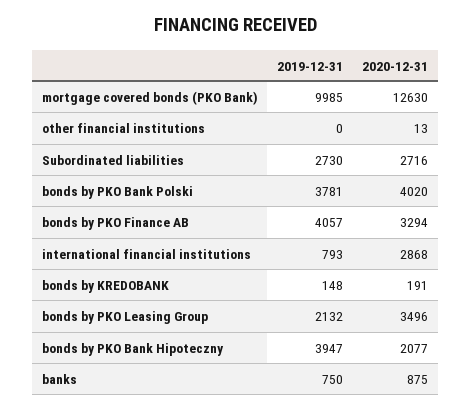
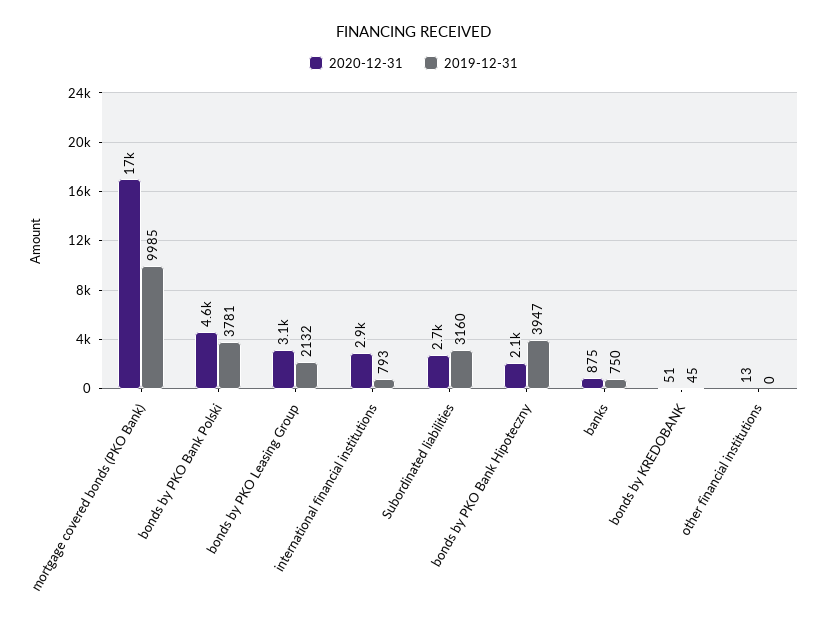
  {
    "2019-12-31": {
      "mortgage covered bonds (PKO Bank)": 9985,
      "other financial institutions": 0,
-     "Subordinated liabilities": 2730,
+     "Subordinated liabilities": 3160,
      "bonds by PKO Bank Polski": 3781,
-     "bonds by PKO Finance AB": 4057,
      "international financial institutions": 793,
-     "bonds by KREDOBANK": 148,
+     "bonds by KREDOBANK": 45,
      "bonds by PKO Leasing Group": 2132,
      "bonds by PKO Bank Hipoteczny": 3947,
      "banks": 750
    },
    "2020-12-31": {
-     "mortgage covered bonds (PKO Bank)": 12630,
+     "mortgage covered bonds (PKO Bank)": 17000,
      "other financial institutions": 13,
      "Subordinated liabilities": 2716,
-     "bonds by PKO Bank Polski": 4020,
+     "bonds by PKO Bank Polski": 4600,
-     "bonds by PKO Finance AB": 3294,
      "international financial institutions": 2868,
-     "bonds by KREDOBANK": 191,
+     "bonds by KREDOBANK": 51,
-     "bonds by PKO Leasing Group": 3496,
+     "bonds by PKO Leasing Group": 3100,
      "bonds by PKO Bank Hipoteczny": 2077,
      "banks": 875
    }
  }

